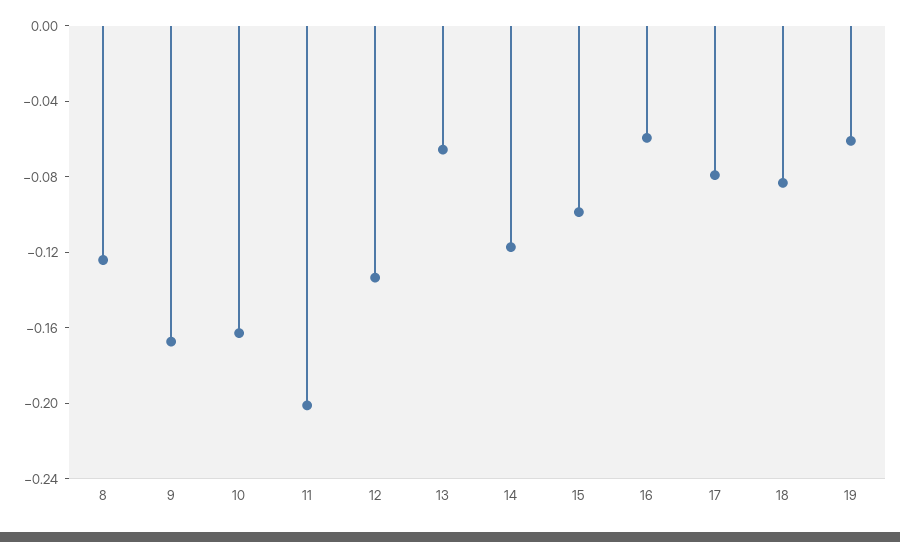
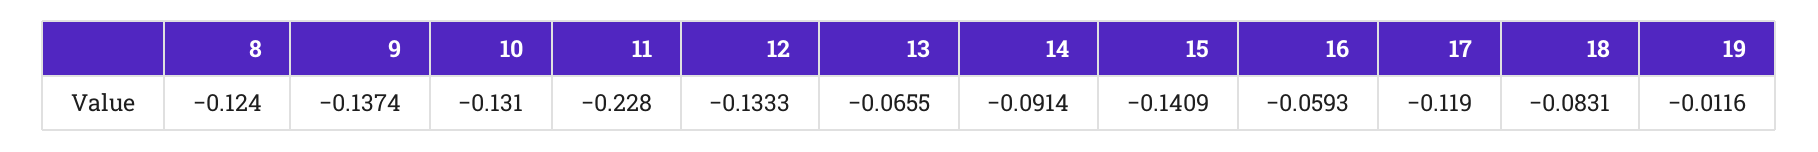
  {
    "8": -0.124,
-   "9": -0.17,
+   "9": -0.1374,
-   "10": -0.16,
+   "10": -0.131,
-   "11": -0.2,
+   "11": -0.228,
    "12": -0.1333,
    "13": -0.0655,
-   "14": -0.12,
+   "14": -0.0914,
-   "15": -0.1,
+   "15": -0.1409,
    "16": -0.0593,
-   "17": -0.08,
+   "17": -0.119,
    "18": -0.0831,
-   "19": -0.06
+   "19": -0.0116
  }

